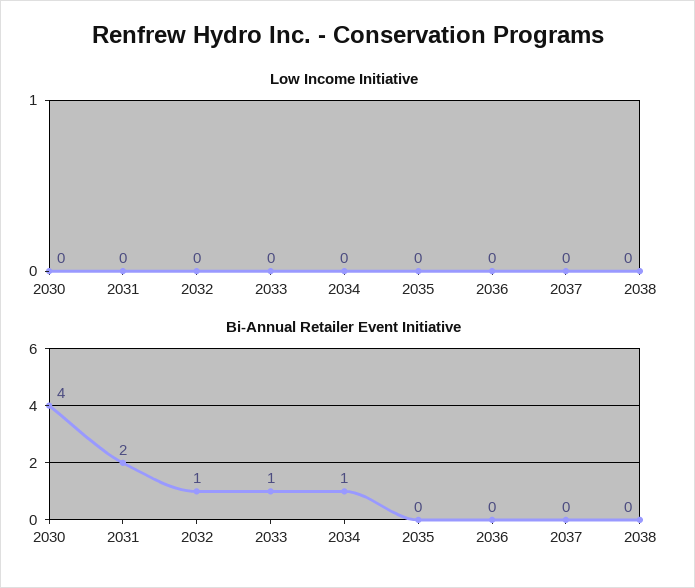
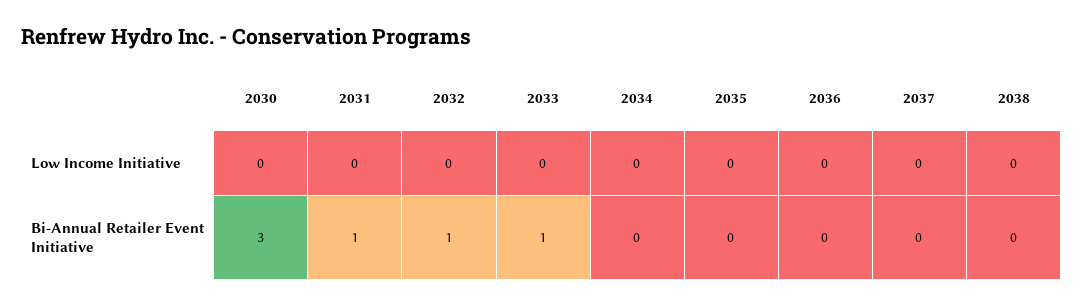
  {
    "Low Income Initiative": {
      "2030": 0,
      "2031": 0,
      "2032": 0,
      "2033": 0,
      "2034": 0,
      "2035": 0,
      "2036": 0,
      "2037": 0,
      "2038": 0
    },
    "Bi-Annual Retailer Event Initiative": {
-     "2030": 4,
+     "2030": 3,
-     "2031": 2,
+     "2031": 1,
      "2032": 1,
      "2033": 1,
-     "2034": 1,
+     "2034": 0,
      "2035": 0,
      "2036": 0,
      "2037": 0,
      "2038": 0
    }
  }

